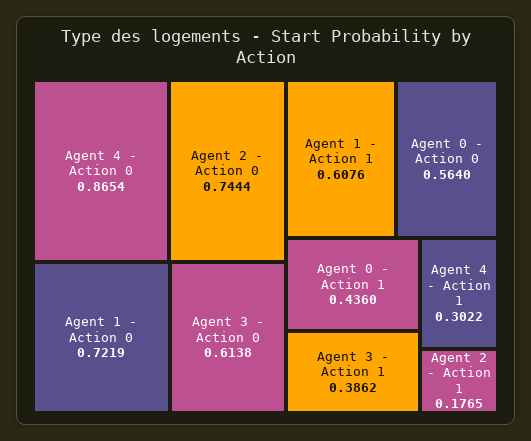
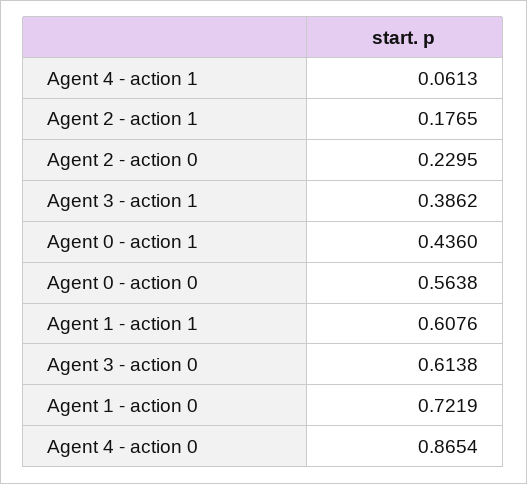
  {
    "Agent 4 - Action 0": 0.8654,
-   "Agent 2 - Action 0": 0.7444,
+   "Agent 2 - Action 0": 0.2295,
    "Agent 1 - Action 0": 0.7219,
    "Agent 3 - Action 0": 0.6138,
    "Agent 1 - Action 1": 0.6076,
-   "Agent 0 - Action 0": 0.564,
+   "Agent 0 - Action 0": 0.5638,
    "Agent 0 - Action 1": 0.436,
    "Agent 3 - Action 1": 0.3862,
-   "Agent 4 - Action 1": 0.3022,
+   "Agent 4 - Action 1": 0.0613,
    "Agent 2 - Action 1": 0.1765
  }

